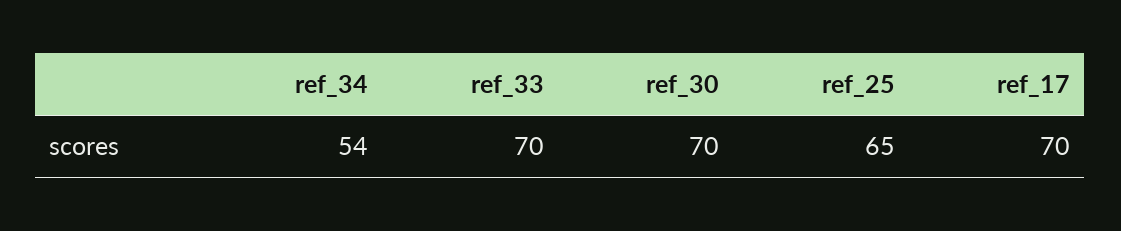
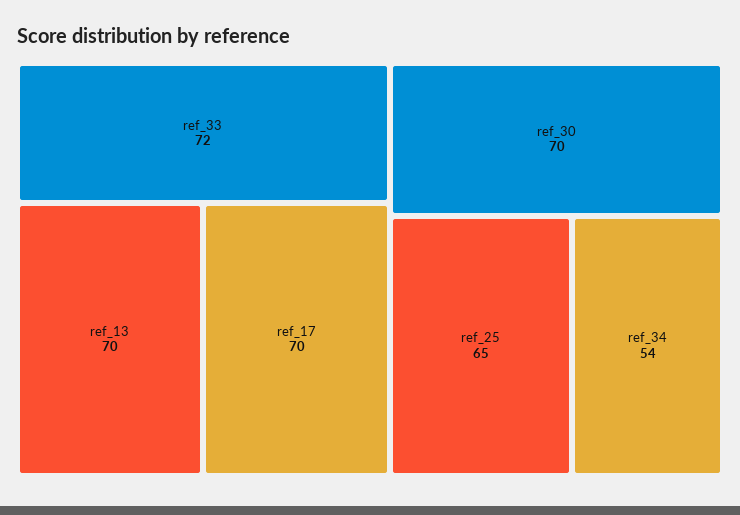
  {
    "ref_34": 54,
-   "ref_33": 70,
+   "ref_33": 72,
    "ref_30": 70,
    "ref_25": 65,
-   "ref_17": 70
+   "ref_17": 70,
+   "ref_13": 70
  }

